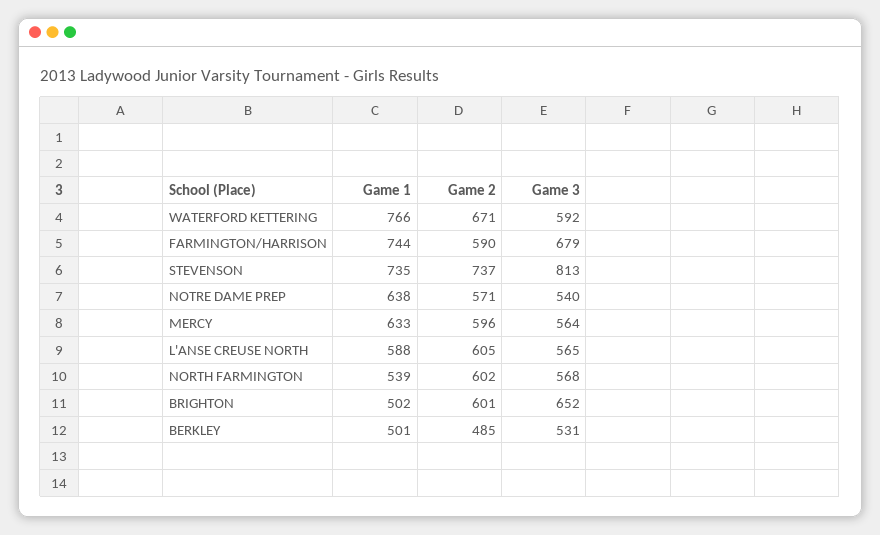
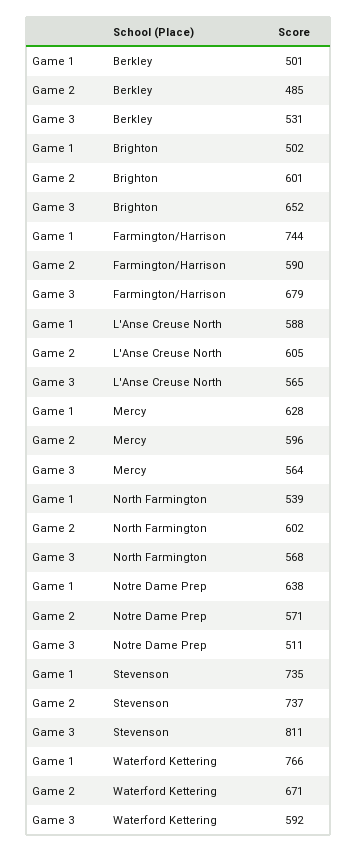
  {
    "Game 1": {
      "WATERFORD KETTERING": 766,
      "FARMINGTON/HARRISON": 744,
      "STEVENSON": 735,
      "NOTRE DAME PREP": 638,
-     "MERCY": 633,
+     "MERCY": 628,
      "L'ANSE CREUSE NORTH": 588,
      "NORTH FARMINGTON": 539,
      "BRIGHTON": 502,
      "BERKLEY": 501
    },
    "Game 2": {
      "WATERFORD KETTERING": 671,
      "FARMINGTON/HARRISON": 590,
      "STEVENSON": 737,
      "NOTRE DAME PREP": 571,
      "MERCY": 596,
      "L'ANSE CREUSE NORTH": 605,
      "NORTH FARMINGTON": 602,
      "BRIGHTON": 601,
      "BERKLEY": 485
    },
    "Game 3": {
      "WATERFORD KETTERING": 592,
      "FARMINGTON/HARRISON": 679,
-     "STEVENSON": 813,
+     "STEVENSON": 811,
-     "NOTRE DAME PREP": 540,
+     "NOTRE DAME PREP": 511,
      "MERCY": 564,
      "L'ANSE CREUSE NORTH": 565,
      "NORTH FARMINGTON": 568,
      "BRIGHTON": 652,
      "BERKLEY": 531
    }
  }

